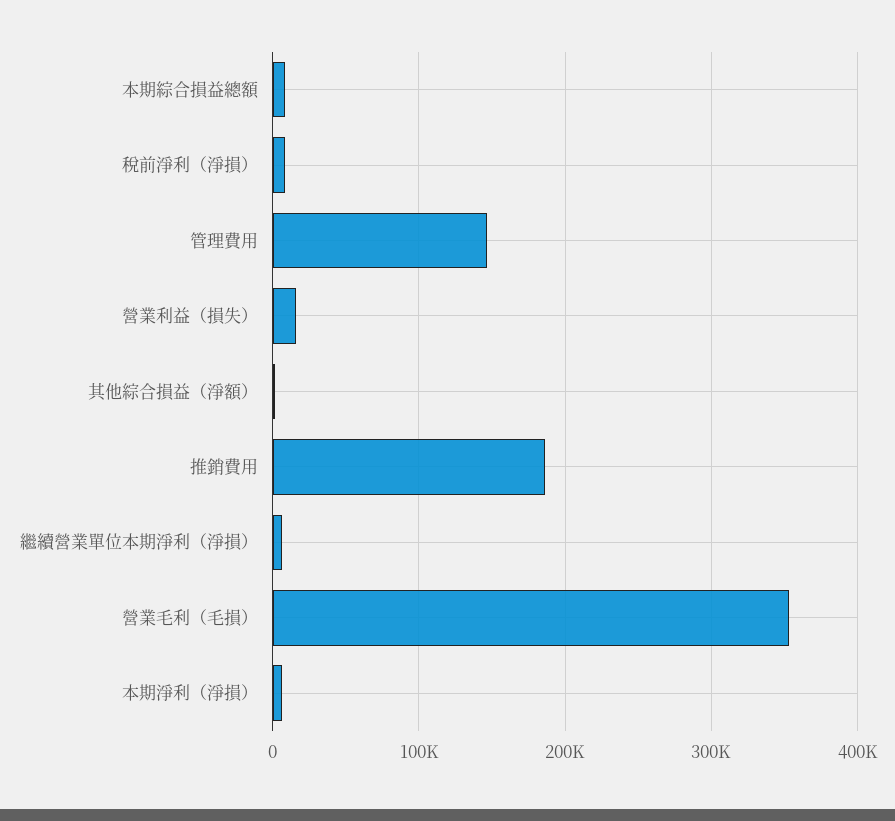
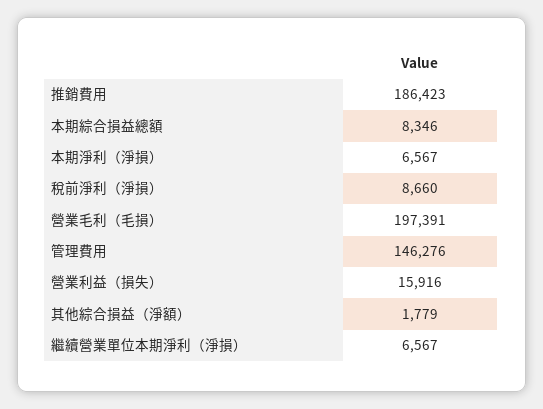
  {
    "本期綜合損益總額": 8346,
    "稅前淨利（淨損）": 8660,
    "管理費用": 146276,
    "營業利益（損失）": 15916,
    "其他綜合損益（淨額）": 1779,
    "推銷費用": 186423,
    "繼續營業單位本期淨利（淨損）": 6567,
-   "營業毛利（毛損）": 350000,
+   "營業毛利（毛損）": 197391,
    "本期淨利（淨損）": 6567
  }

